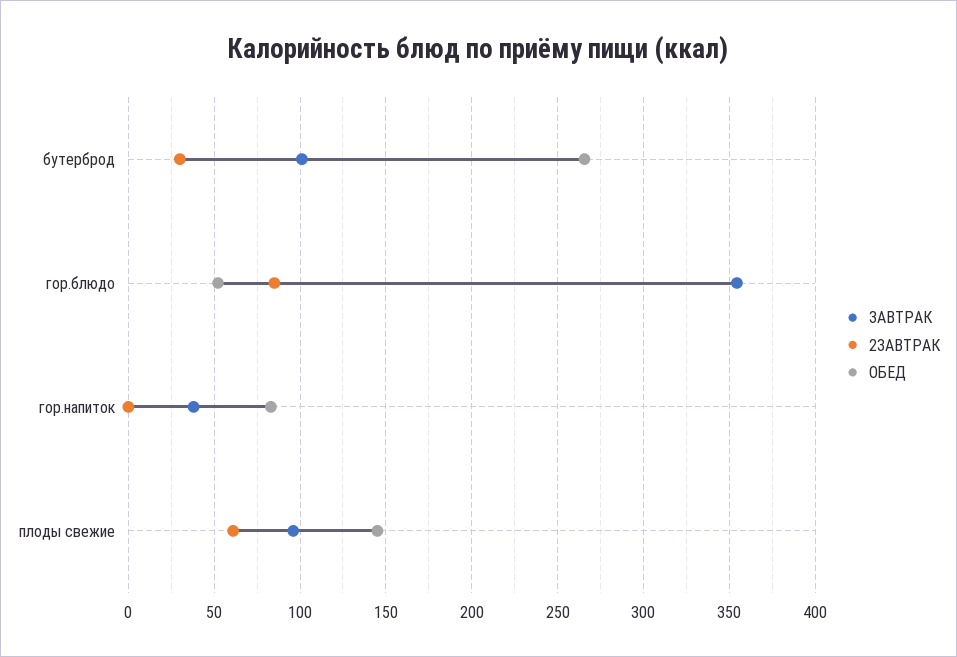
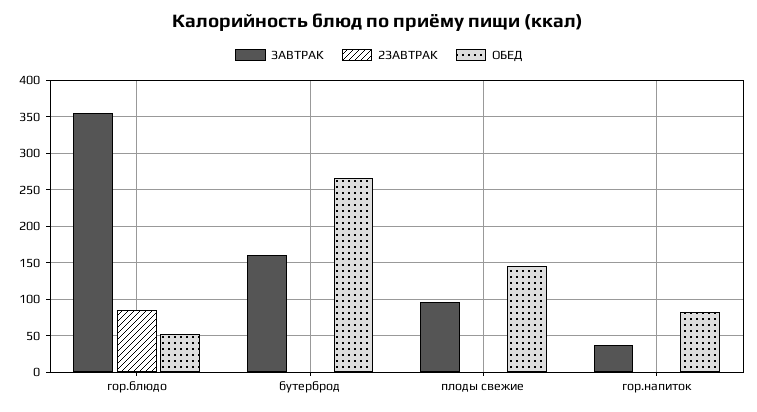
  {
    "ЗАВТРАК": {
-     "бутерброд": 100,
+     "бутерброд": 160,
      "гор.блюдо": 355,
      "гор.напиток": 40,
      "плоды свежие": 95
    },
    "2ЗАВТРАК": {
-     "бутерброд": 30,
+     "бутерброд": 0,
      "гор.блюдо": 85,
      "гор.напиток": 0,
-     "плоды свежие": 60
+     "плоды свежие": 0
    },
    "ОБЕД": {
      "бутерброд": 265,
      "гор.блюдо": 50,
      "гор.напиток": 85,
      "плоды свежие": 145
    }
  }

